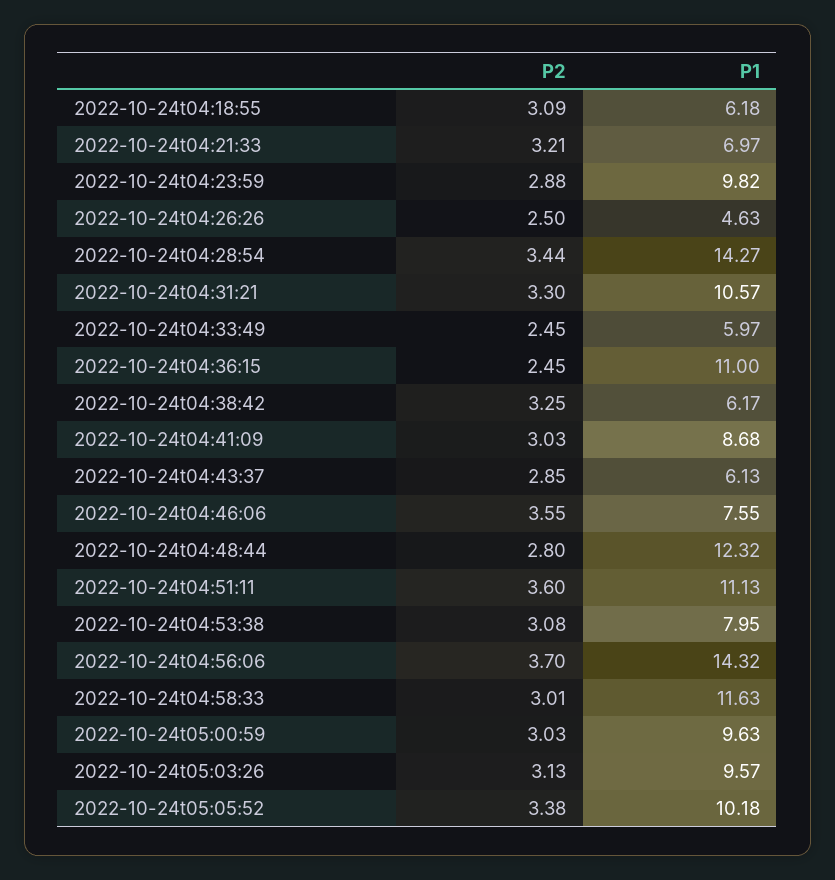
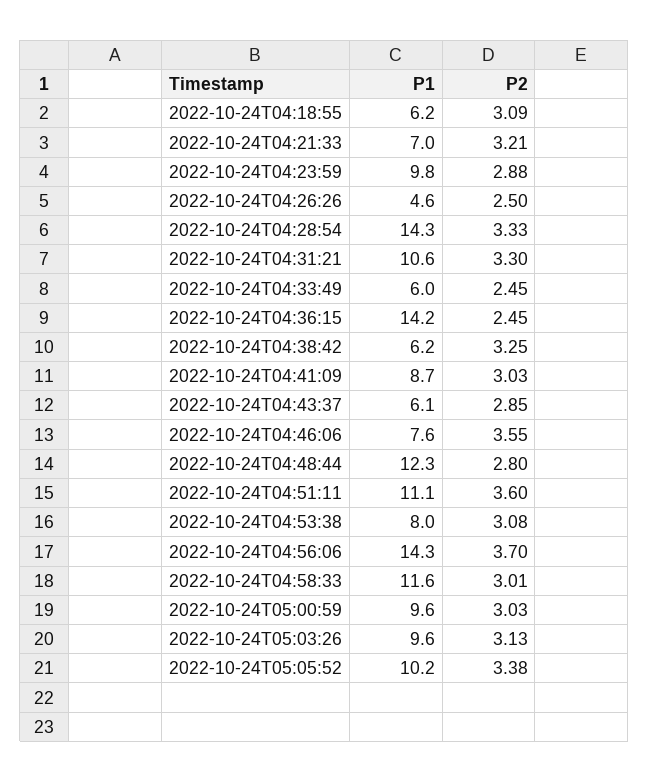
  {
    "P2": {
      "2022-10-24t04:18:55": 3.09,
      "2022-10-24t04:21:33": 3.21,
      "2022-10-24t04:23:59": 2.88,
      "2022-10-24t04:26:26": 2.5,
-     "2022-10-24t04:28:54": 3.44,
+     "2022-10-24t04:28:54": 3.33,
      "2022-10-24t04:31:21": 3.3,
      "2022-10-24t04:33:49": 2.45,
      "2022-10-24t04:36:15": 2.45,
      "2022-10-24t04:38:42": 3.25,
      "2022-10-24t04:41:09": 3.03,
      "2022-10-24t04:43:37": 2.85,
      "2022-10-24t04:46:06": 3.55,
      "2022-10-24t04:48:44": 2.8,
      "2022-10-24t04:51:11": 3.6,
      "2022-10-24t04:53:38": 3.08,
      "2022-10-24t04:56:06": 3.7,
      "2022-10-24t04:58:33": 3.01,
      "2022-10-24t05:00:59": 3.03,
      "2022-10-24t05:03:26": 3.13,
      "2022-10-24t05:05:52": 3.38
    },
    "P1": {
      "2022-10-24t04:18:55": 6.18,
      "2022-10-24t04:21:33": 6.97,
      "2022-10-24t04:23:59": 9.82,
      "2022-10-24t04:26:26": 4.63,
      "2022-10-24t04:28:54": 14.27,
      "2022-10-24t04:31:21": 10.57,
      "2022-10-24t04:33:49": 5.97,
-     "2022-10-24t04:36:15": 11,
+     "2022-10-24t04:36:15": 14.2,
      "2022-10-24t04:38:42": 6.17,
      "2022-10-24t04:41:09": 8.68,
      "2022-10-24t04:43:37": 6.13,
      "2022-10-24t04:46:06": 7.55,
      "2022-10-24t04:48:44": 12.32,
      "2022-10-24t04:51:11": 11.13,
      "2022-10-24t04:53:38": 7.95,
      "2022-10-24t04:56:06": 14.32,
      "2022-10-24t04:58:33": 11.63,
      "2022-10-24t05:00:59": 9.63,
      "2022-10-24t05:03:26": 9.57,
      "2022-10-24t05:05:52": 10.18
    }
  }

